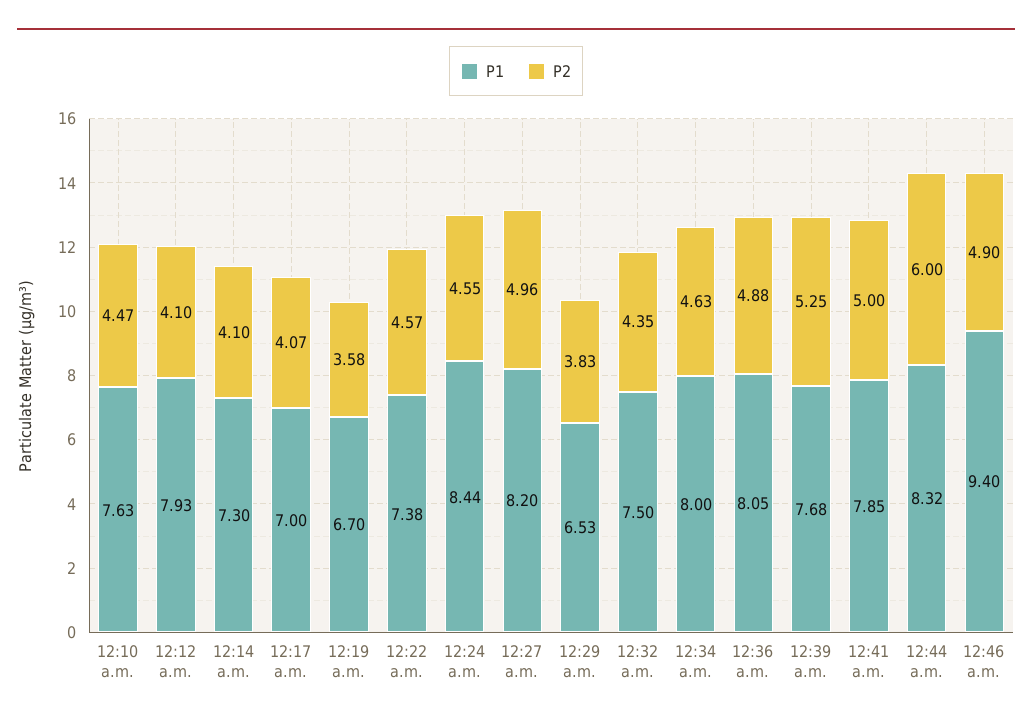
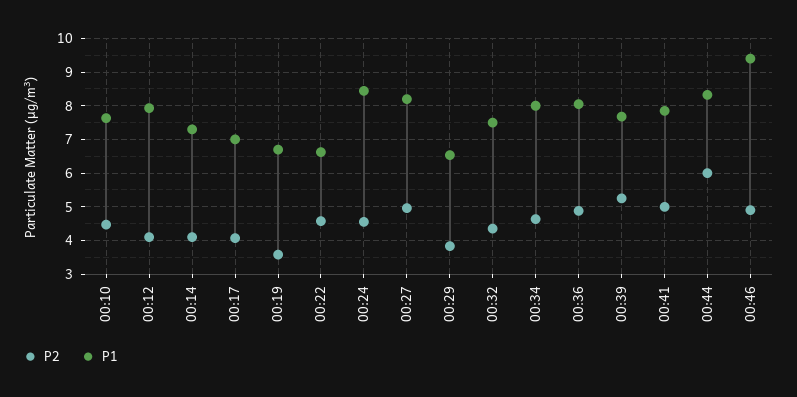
  {
    "P1": {
      "12:10 a.m.": 7.63,
      "12:12 a.m.": 7.93,
      "12:14 a.m.": 7.3,
      "12:17 a.m.": 7,
      "12:19 a.m.": 6.7,
-     "12:22 a.m.": 7.38,
+     "12:22 a.m.": 6.6,
      "12:24 a.m.": 8.44,
      "12:27 a.m.": 8.2,
      "12:29 a.m.": 6.53,
      "12:32 a.m.": 7.5,
      "12:34 a.m.": 8,
      "12:36 a.m.": 8.05,
      "12:39 a.m.": 7.68,
      "12:41 a.m.": 7.85,
      "12:44 a.m.": 8.32,
      "12:46 a.m.": 9.4
    },
    "P2": {
      "12:10 a.m.": 4.47,
      "12:12 a.m.": 4.1,
      "12:14 a.m.": 4.1,
      "12:17 a.m.": 4.07,
      "12:19 a.m.": 3.58,
      "12:22 a.m.": 4.57,
      "12:24 a.m.": 4.55,
      "12:27 a.m.": 4.96,
      "12:29 a.m.": 3.83,
      "12:32 a.m.": 4.35,
      "12:34 a.m.": 4.63,
      "12:36 a.m.": 4.88,
      "12:39 a.m.": 5.25,
      "12:41 a.m.": 5,
      "12:44 a.m.": 6,
      "12:46 a.m.": 4.9
    }
  }

